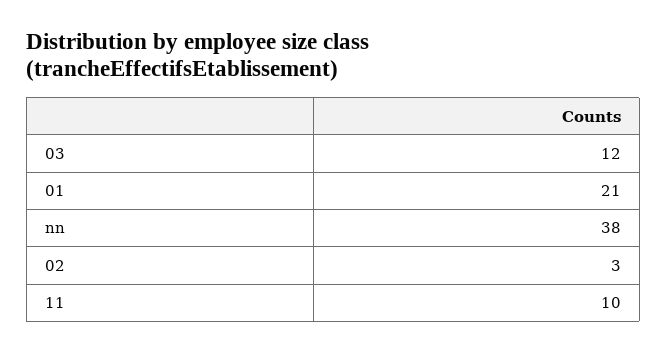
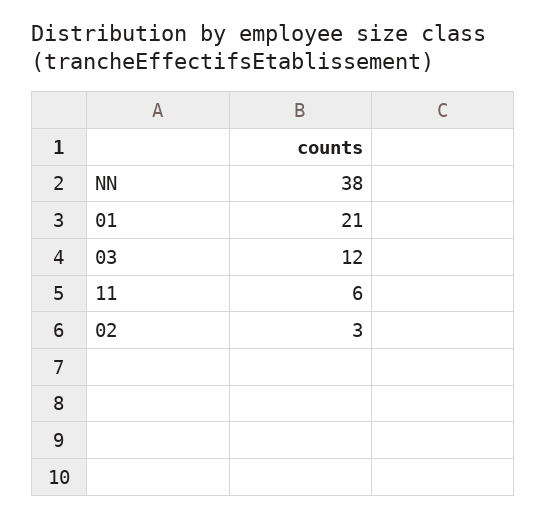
  {
    "03": 12,
    "01": 21,
    "nn": 38,
    "02": 3,
-   "11": 10
+   "11": 6
  }

